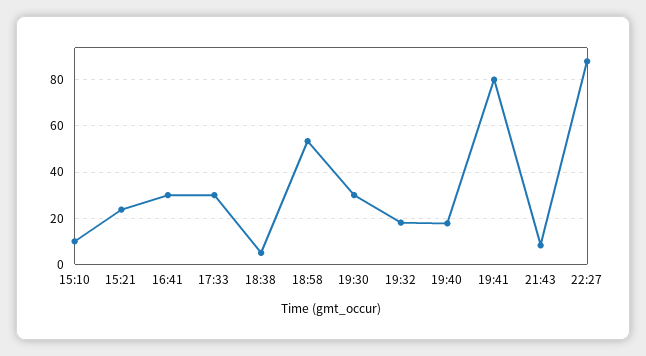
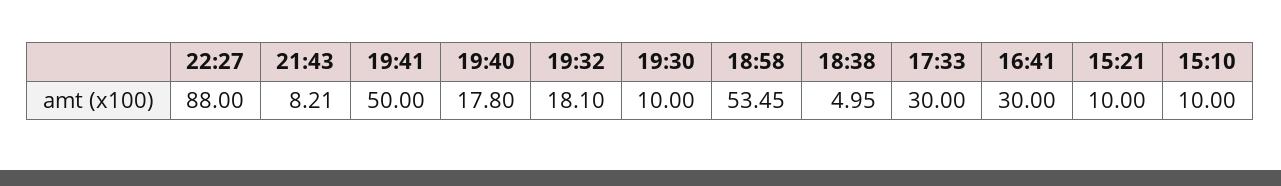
  {
    "15:10": 10,
-   "15:21": 25,
+   "15:21": 10,
    "16:41": 30,
    "17:33": 30,
    "18:38": 4.95,
    "18:58": 53.45,
-   "19:30": 30,
+   "19:30": 10,
    "19:32": 18.1,
    "19:40": 17.8,
-   "19:41": 80,
+   "19:41": 50,
    "21:43": 8.21,
    "22:27": 88
  }

